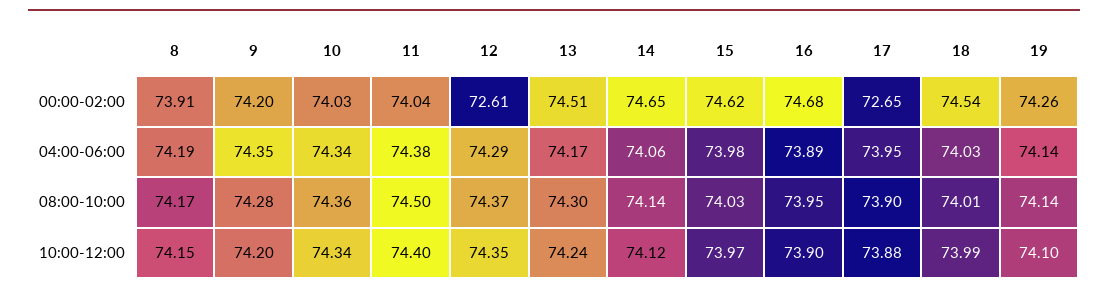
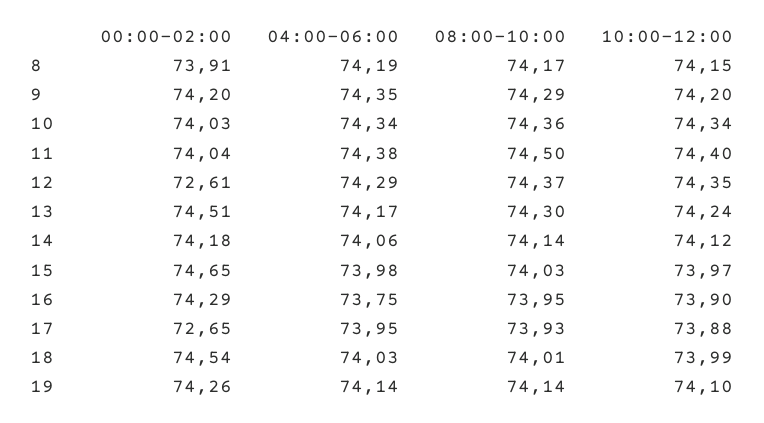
  {
    "8": {
      "00:00-02:00": 73.91,
      "04:00-06:00": 74.19,
      "08:00-10:00": 74.17,
      "10:00-12:00": 74.15
    },
    "9": {
      "00:00-02:00": 74.2,
      "04:00-06:00": 74.35,
-     "08:00-10:00": 74.28,
+     "08:00-10:00": 74.29,
      "10:00-12:00": 74.2
    },
    "10": {
      "00:00-02:00": 74.03,
      "04:00-06:00": 74.34,
      "08:00-10:00": 74.36,
      "10:00-12:00": 74.34
    },
    "11": {
      "00:00-02:00": 74.04,
      "04:00-06:00": 74.38,
      "08:00-10:00": 74.5,
      "10:00-12:00": 74.4
    },
    "12": {
      "00:00-02:00": 72.61,
      "04:00-06:00": 74.29,
      "08:00-10:00": 74.37,
      "10:00-12:00": 74.35
    },
    "13": {
      "00:00-02:00": 74.51,
      "04:00-06:00": 74.17,
      "08:00-10:00": 74.3,
      "10:00-12:00": 74.24
    },
    "14": {
-     "00:00-02:00": 74.65,
+     "00:00-02:00": 74.18,
      "04:00-06:00": 74.06,
      "08:00-10:00": 74.14,
      "10:00-12:00": 74.12
    },
    "15": {
-     "00:00-02:00": 74.62,
+     "00:00-02:00": 74.65,
      "04:00-06:00": 73.98,
      "08:00-10:00": 74.03,
      "10:00-12:00": 73.97
    },
    "16": {
-     "00:00-02:00": 74.68,
+     "00:00-02:00": 74.29,
-     "04:00-06:00": 73.89,
+     "04:00-06:00": 73.75,
      "08:00-10:00": 73.95,
      "10:00-12:00": 73.9
    },
    "17": {
      "00:00-02:00": 72.65,
      "04:00-06:00": 73.95,
-     "08:00-10:00": 73.9,
+     "08:00-10:00": 73.93,
      "10:00-12:00": 73.88
    },
    "18": {
      "00:00-02:00": 74.54,
      "04:00-06:00": 74.03,
      "08:00-10:00": 74.01,
      "10:00-12:00": 73.99
    },
    "19": {
      "00:00-02:00": 74.26,
      "04:00-06:00": 74.14,
      "08:00-10:00": 74.14,
      "10:00-12:00": 74.1
    }
  }

